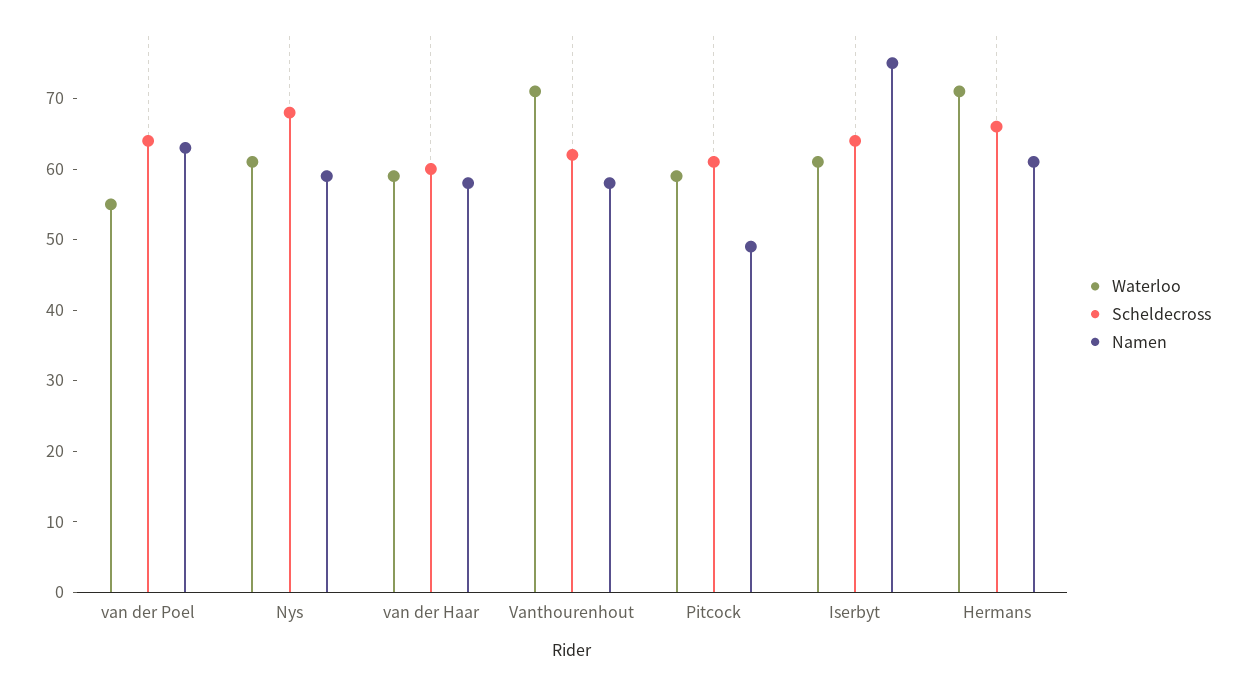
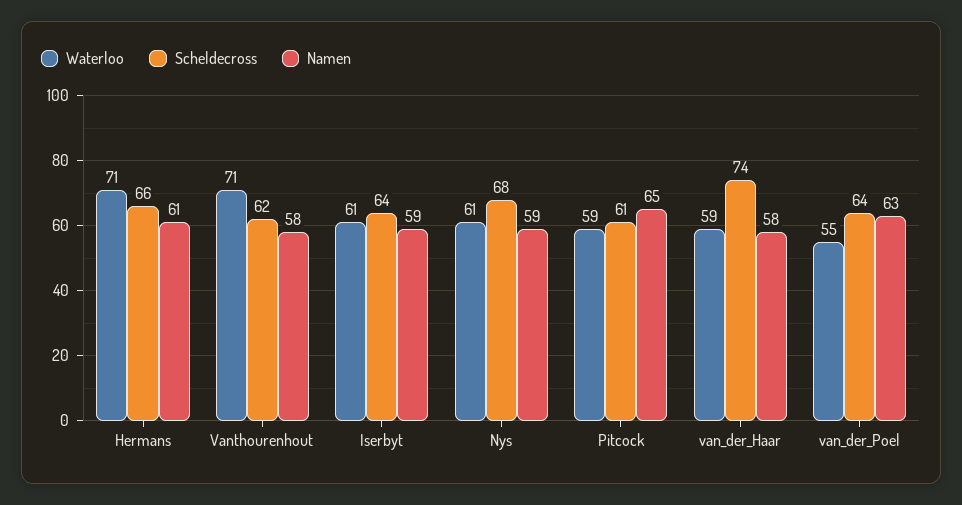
  {
    "Waterloo": {
      "van der Poel": 55,
      "Nys": 61,
      "van der Haar": 59,
      "Vanthourenhout": 71,
      "Pitcock": 59,
      "Iserbyt": 61,
      "Hermans": 71
    },
    "Scheldecross": {
      "van der Poel": 64,
      "Nys": 68,
-     "van der Haar": 60,
+     "van der Haar": 74,
      "Vanthourenhout": 62,
      "Pitcock": 61,
      "Iserbyt": 64,
      "Hermans": 66
    },
    "Namen": {
      "van der Poel": 63,
      "Nys": 59,
      "van der Haar": 58,
      "Vanthourenhout": 58,
-     "Pitcock": 50,
+     "Pitcock": 65,
-     "Iserbyt": 75,
+     "Iserbyt": 59,
      "Hermans": 61
    }
  }

